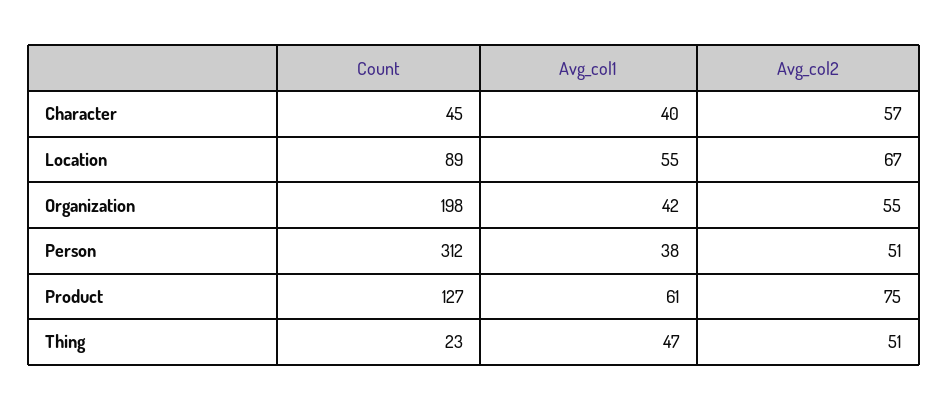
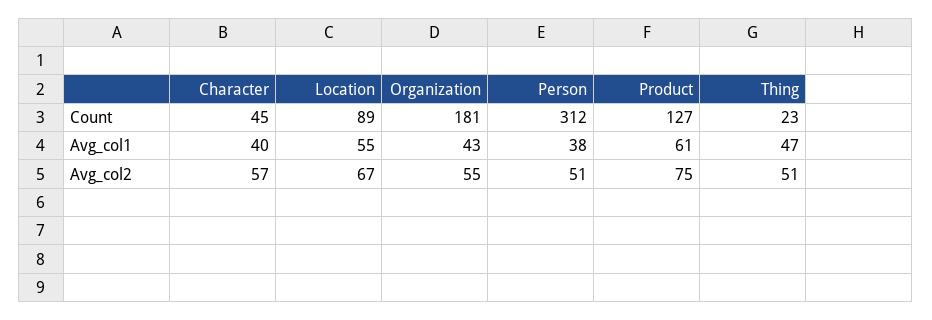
  {
    "Count": {
      "Character": 45,
      "Location": 89,
-     "Organization": 198,
+     "Organization": 181,
      "Person": 312,
      "Product": 127,
      "Thing": 23
    },
    "Avg_col1": {
      "Character": 40,
      "Location": 55,
-     "Organization": 42,
+     "Organization": 43,
      "Person": 38,
      "Product": 61,
      "Thing": 47
    },
    "Avg_col2": {
      "Character": 57,
      "Location": 67,
      "Organization": 55,
      "Person": 51,
      "Product": 75,
      "Thing": 51
    }
  }

